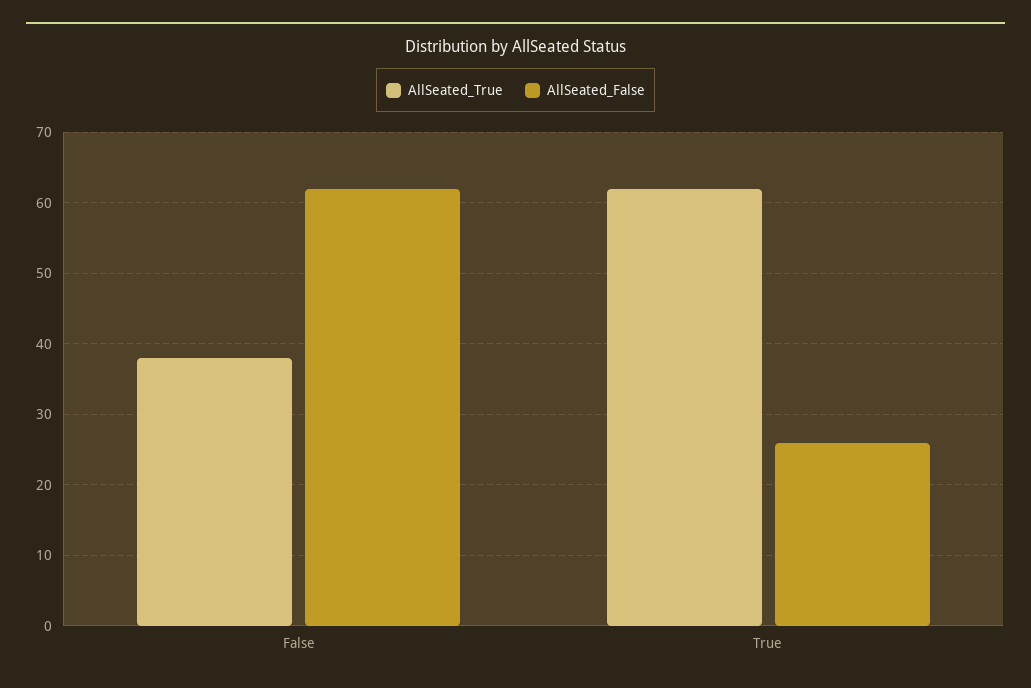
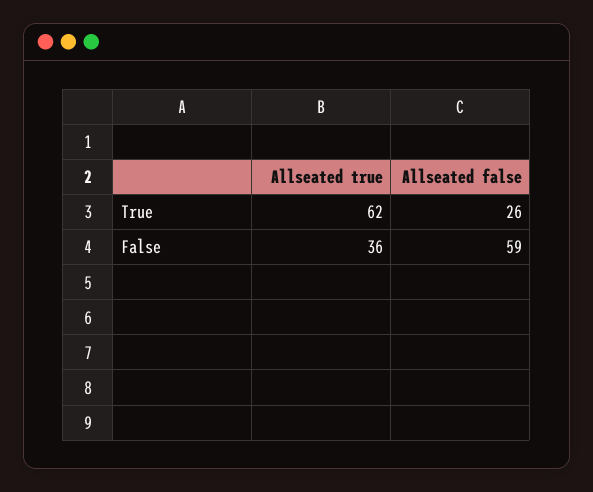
  {
    "AllSeated_True": {
-     "False": 38,
+     "False": 36,
      "True": 62
    },
    "AllSeated_False": {
-     "False": 62,
+     "False": 59,
      "True": 26
    }
  }

